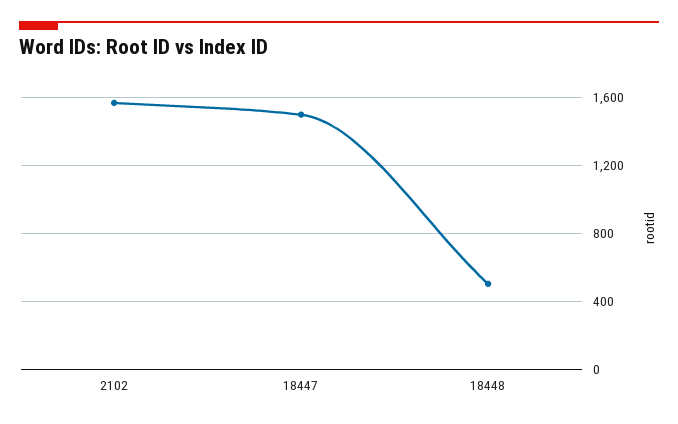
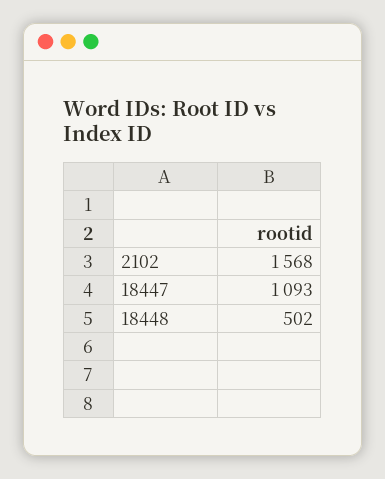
  {
    "2102": 1568,
-   "18447": 1500,
+   "18447": 1093,
    "18448": 502
  }

